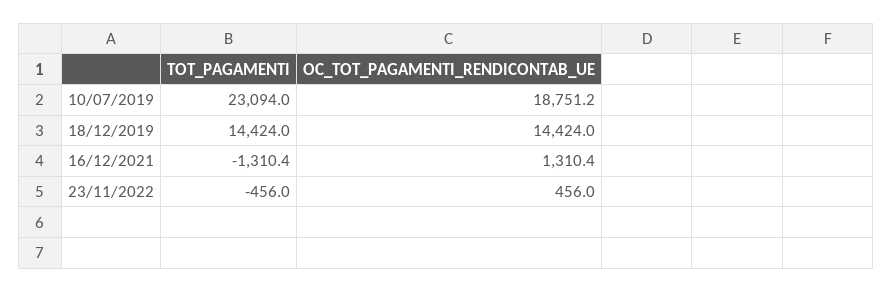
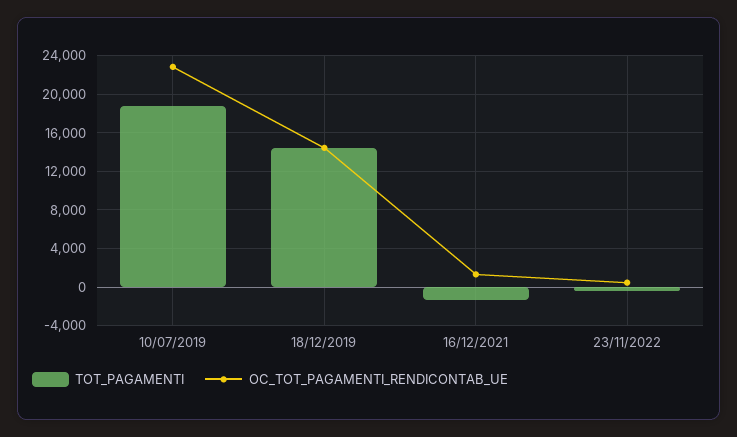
  {
    "TOT_PAGAMENTI": {
-     "10/07/2019": 23094,
+     "10/07/2019": 19000,
      "18/12/2019": 14424,
      "16/12/2021": -1310.4,
      "23/11/2022": -456
    },
    "OC_TOT_PAGAMENTI_RENDICONTAB_UE": {
-     "10/07/2019": 18751.2,
+     "10/07/2019": 23000,
      "18/12/2019": 14424,
      "16/12/2021": 1310.4,
      "23/11/2022": 456
    }
  }

